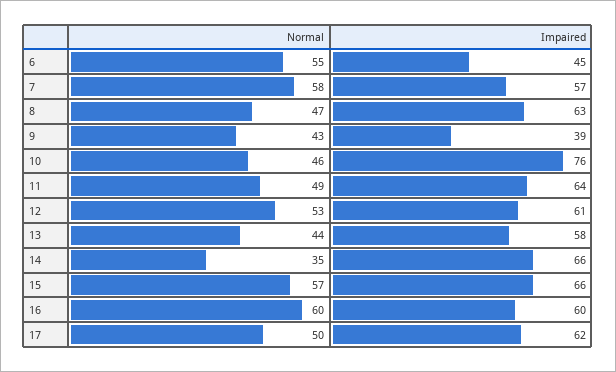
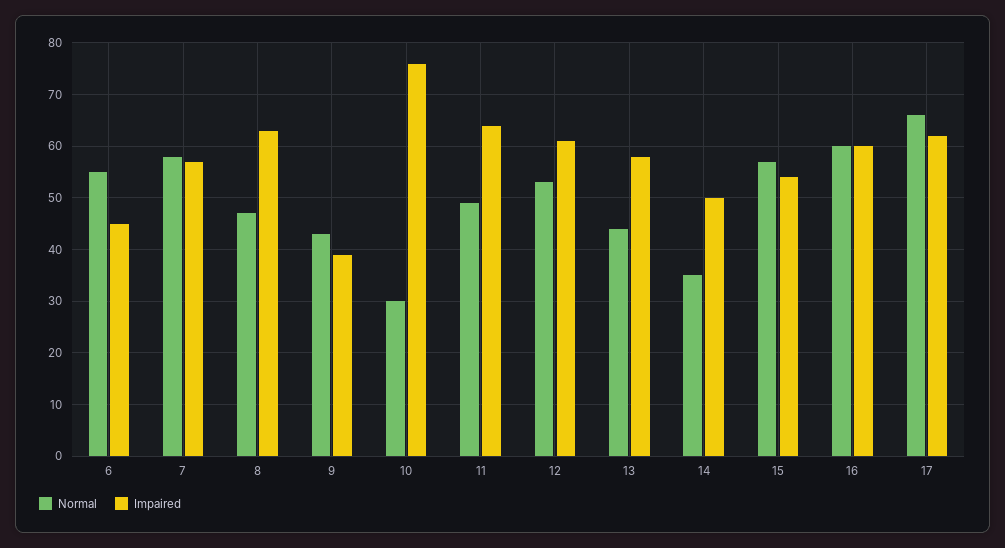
  {
    "Normal": {
      "6": 55,
      "7": 58,
      "8": 47,
      "9": 43,
-     "10": 46,
+     "10": 30,
      "11": 49,
      "12": 53,
      "13": 44,
      "14": 35,
      "15": 57,
      "16": 60,
-     "17": 50
+     "17": 65
    },
    "Impaired": {
      "6": 45,
      "7": 57,
      "8": 63,
      "9": 39,
      "10": 76,
      "11": 64,
      "12": 61,
      "13": 58,
-     "14": 66,
+     "14": 50,
-     "15": 66,
+     "15": 55,
      "16": 60,
      "17": 62
    }
  }

